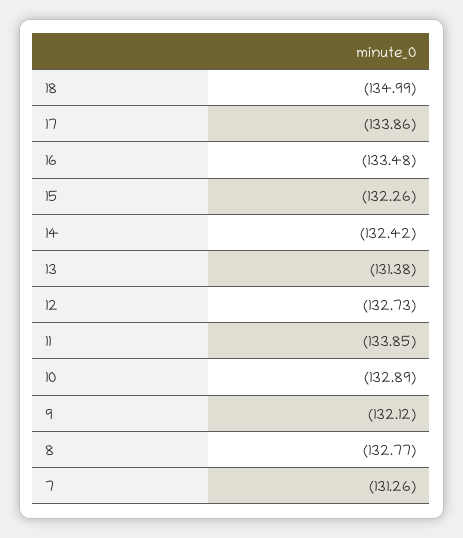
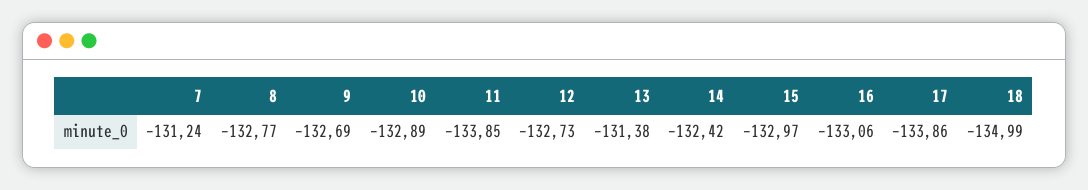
  {
    "18": -134.99,
    "17": -133.86,
-   "16": -133.48,
+   "16": -133.06,
-   "15": -132.26,
+   "15": -132.97,
    "14": -132.42,
    "13": -131.38,
    "12": -132.73,
    "11": -133.85,
    "10": -132.89,
-   "9": -132.12,
+   "9": -132.69,
    "8": -132.77,
-   "7": -131.26
+   "7": -131.24
  }

